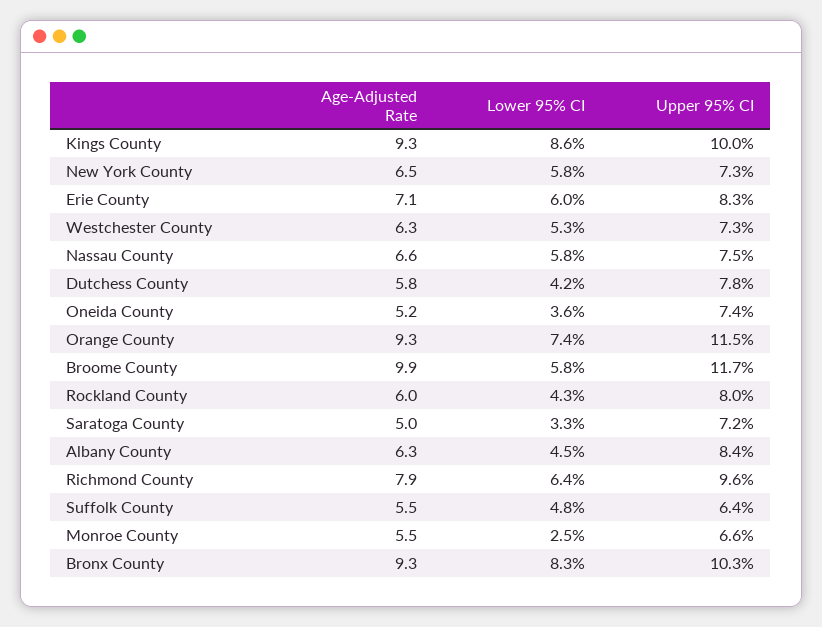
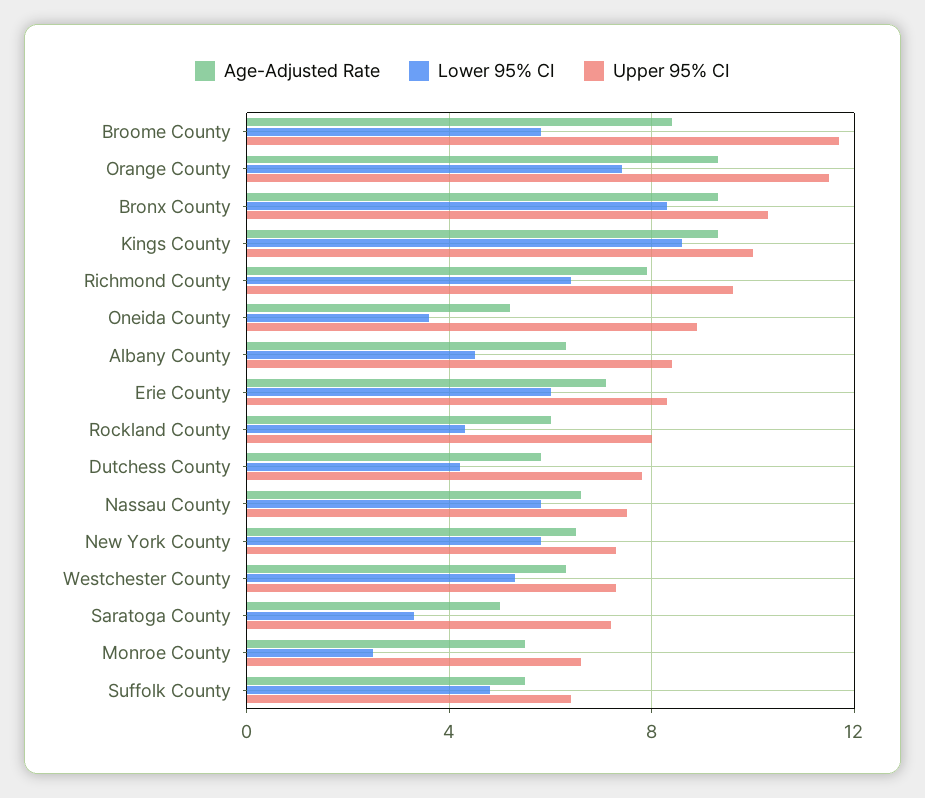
  {
    "Age-Adjusted Rate": {
      "Kings County": 9.3,
      "New York County": 6.5,
      "Erie County": 7.1,
      "Westchester County": 6.3,
      "Nassau County": 6.6,
      "Dutchess County": 5.8,
      "Oneida County": 5.2,
      "Orange County": 9.3,
-     "Broome County": 9.9,
+     "Broome County": 8.5,
      "Rockland County": 6,
      "Saratoga County": 5,
      "Albany County": 6.3,
      "Richmond County": 7.9,
      "Suffolk County": 5.5,
      "Monroe County": 5.5,
      "Bronx County": 9.3
    },
    "Lower 95% CI": {
      "Kings County": 8.6,
      "New York County": 5.8,
      "Erie County": 6,
      "Westchester County": 5.3,
      "Nassau County": 5.8,
      "Dutchess County": 4.2,
      "Oneida County": 3.6,
      "Orange County": 7.4,
      "Broome County": 5.8,
      "Rockland County": 4.3,
      "Saratoga County": 3.3,
      "Albany County": 4.5,
      "Richmond County": 6.4,
      "Suffolk County": 4.8,
      "Monroe County": 2.5,
      "Bronx County": 8.3
    },
    "Upper 95% CI": {
      "Kings County": 10,
      "New York County": 7.3,
      "Erie County": 8.3,
      "Westchester County": 7.3,
      "Nassau County": 7.5,
      "Dutchess County": 7.8,
-     "Oneida County": 7.4,
+     "Oneida County": 9,
      "Orange County": 11.5,
      "Broome County": 11.7,
      "Rockland County": 8,
      "Saratoga County": 7.2,
      "Albany County": 8.4,
      "Richmond County": 9.6,
      "Suffolk County": 6.4,
      "Monroe County": 6.6,
      "Bronx County": 10.3
    }
  }

